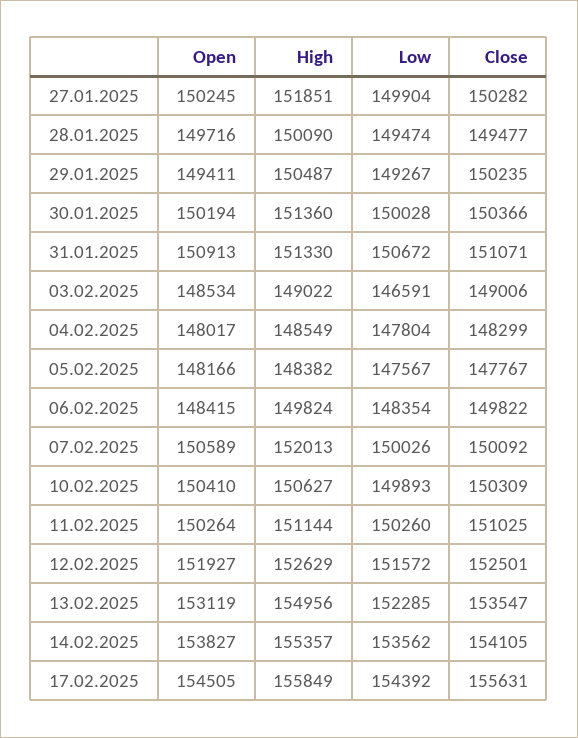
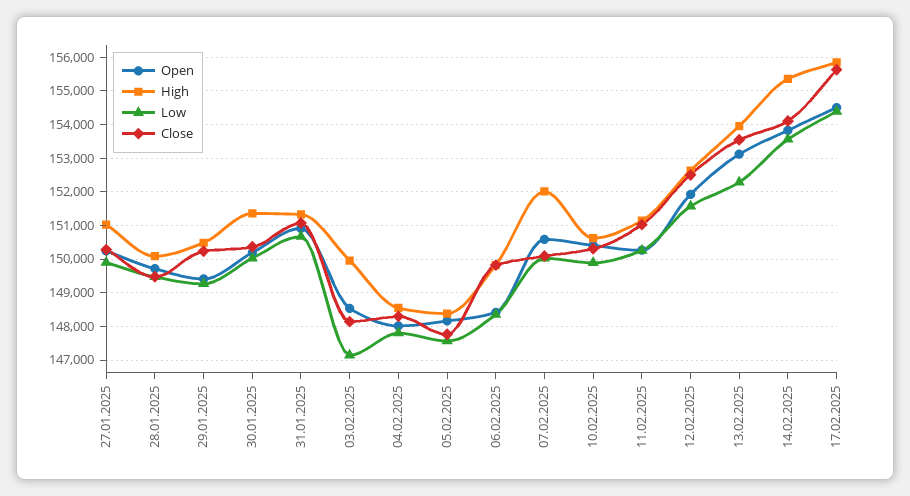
  {
    "Open": {
      "27.01.2025": 150245,
      "28.01.2025": 149716,
      "29.01.2025": 149411,
      "30.01.2025": 150194,
      "31.01.2025": 150913,
      "03.02.2025": 148534,
      "04.02.2025": 148017,
      "05.02.2025": 148166,
      "06.02.2025": 148415,
      "07.02.2025": 150589,
      "10.02.2025": 150410,
      "11.02.2025": 150264,
      "12.02.2025": 151927,
      "13.02.2025": 153119,
      "14.02.2025": 153827,
      "17.02.2025": 154505
    },
    "High": {
-     "27.01.2025": 151851,
+     "27.01.2025": 151000,
      "28.01.2025": 150090,
      "29.01.2025": 150487,
      "30.01.2025": 151360,
      "31.01.2025": 151330,
-     "03.02.2025": 149022,
+     "03.02.2025": 150000,
      "04.02.2025": 148549,
      "05.02.2025": 148382,
      "06.02.2025": 149824,
      "07.02.2025": 152013,
      "10.02.2025": 150627,
      "11.02.2025": 151144,
      "12.02.2025": 152629,
-     "13.02.2025": 154956,
+     "13.02.2025": 154000,
      "14.02.2025": 155357,
      "17.02.2025": 155849
    },
    "Low": {
      "27.01.2025": 149904,
      "28.01.2025": 149474,
      "29.01.2025": 149267,
      "30.01.2025": 150028,
      "31.01.2025": 150672,
-     "03.02.2025": 146591,
+     "03.02.2025": 147200,
      "04.02.2025": 147804,
      "05.02.2025": 147567,
      "06.02.2025": 148354,
      "07.02.2025": 150026,
      "10.02.2025": 149893,
      "11.02.2025": 150260,
      "12.02.2025": 151572,
      "13.02.2025": 152285,
      "14.02.2025": 153562,
      "17.02.2025": 154392
    },
    "Close": {
      "27.01.2025": 150282,
      "28.01.2025": 149477,
      "29.01.2025": 150235,
      "30.01.2025": 150366,
      "31.01.2025": 151071,
-     "03.02.2025": 149006,
+     "03.02.2025": 148200,
      "04.02.2025": 148299,
      "05.02.2025": 147767,
      "06.02.2025": 149822,
      "07.02.2025": 150092,
      "10.02.2025": 150309,
      "11.02.2025": 151025,
      "12.02.2025": 152501,
      "13.02.2025": 153547,
      "14.02.2025": 154105,
      "17.02.2025": 155631
    }
  }

